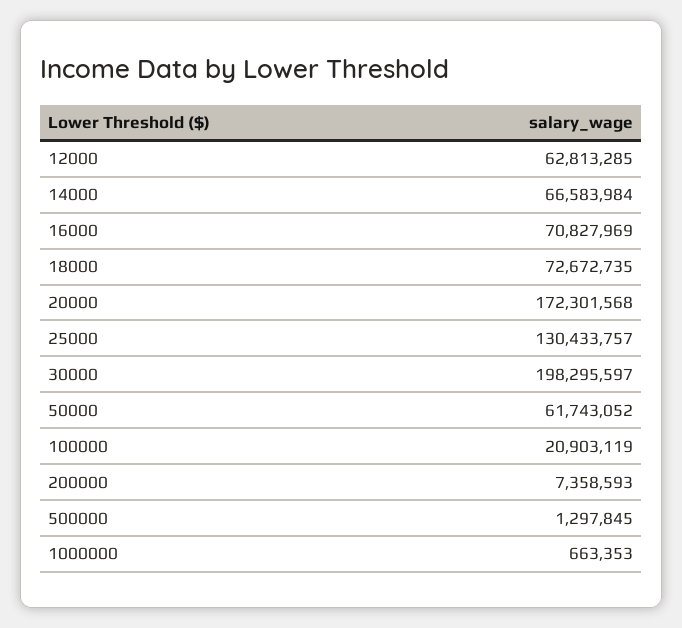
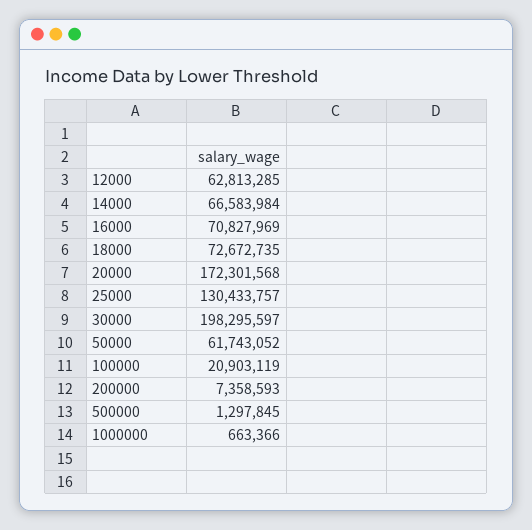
  {
    "12000": 62813285,
    "14000": 66583984,
    "16000": 70827969,
    "18000": 72672735,
    "20000": 172301568,
    "25000": 130433757,
    "30000": 198295597,
    "50000": 61743052,
    "100000": 20903119,
    "200000": 7358593,
    "500000": 1297845,
-   "1000000": 663353
+   "1000000": 663366
  }

